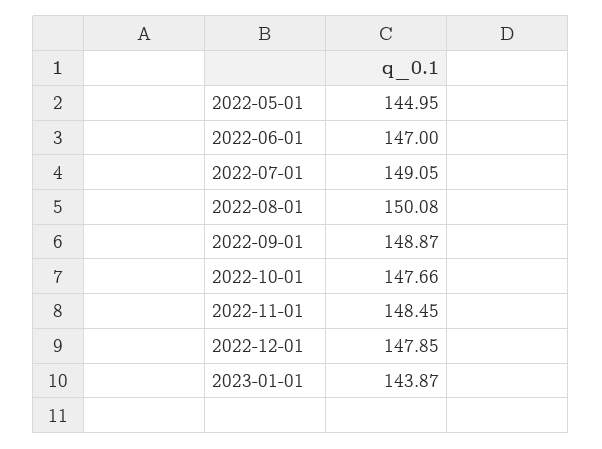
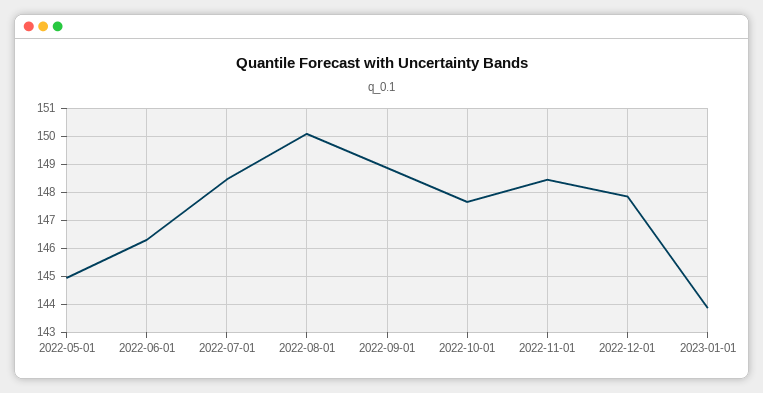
  {
    "2022-05-01": 144.95,
-   "2022-06-01": 147,
+   "2022-06-01": 146.25,
-   "2022-07-01": 149.05,
+   "2022-07-01": 148.5,
    "2022-08-01": 150.08,
    "2022-09-01": 148.87,
    "2022-10-01": 147.66,
    "2022-11-01": 148.45,
    "2022-12-01": 147.85,
    "2023-01-01": 143.87
  }

